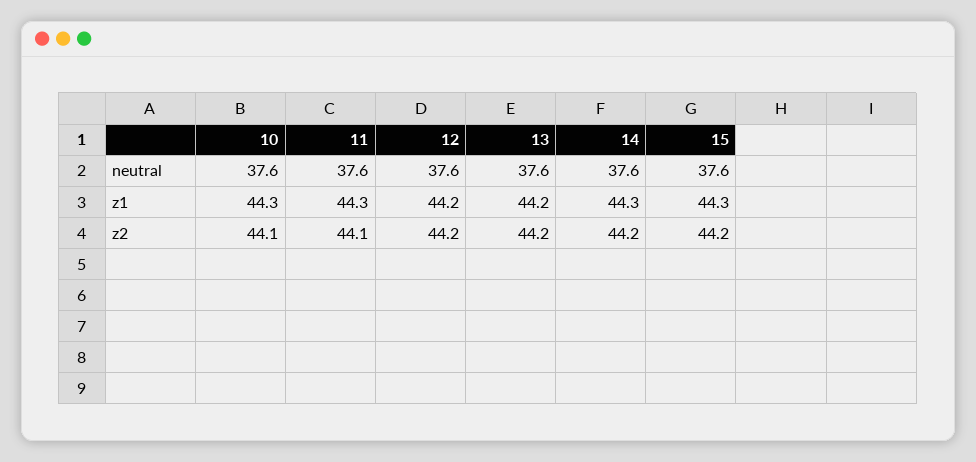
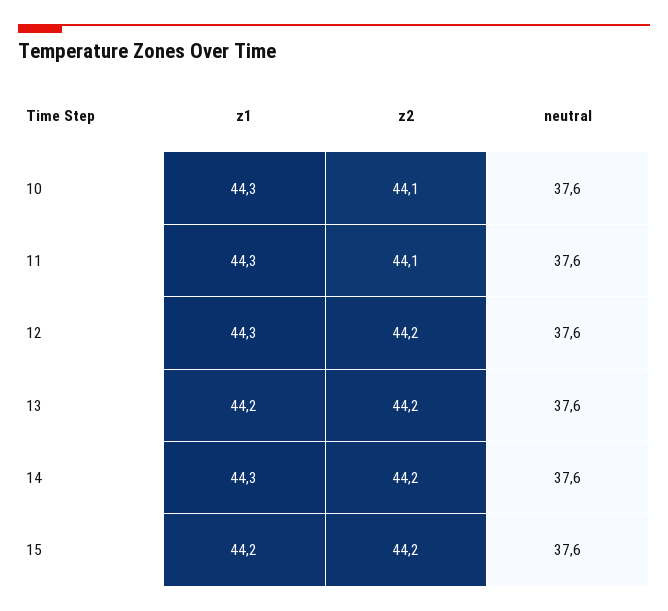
  {
    "10": {
      "neutral": 37.6,
      "z1": 44.3,
      "z2": 44.1
    },
    "11": {
      "neutral": 37.6,
      "z1": 44.3,
      "z2": 44.1
    },
    "12": {
      "neutral": 37.6,
-     "z1": 44.2,
+     "z1": 44.3,
      "z2": 44.2
    },
    "13": {
      "neutral": 37.6,
      "z1": 44.2,
      "z2": 44.2
    },
    "14": {
      "neutral": 37.6,
      "z1": 44.3,
      "z2": 44.2
    },
    "15": {
      "neutral": 37.6,
-     "z1": 44.3,
+     "z1": 44.2,
      "z2": 44.2
    }
  }

